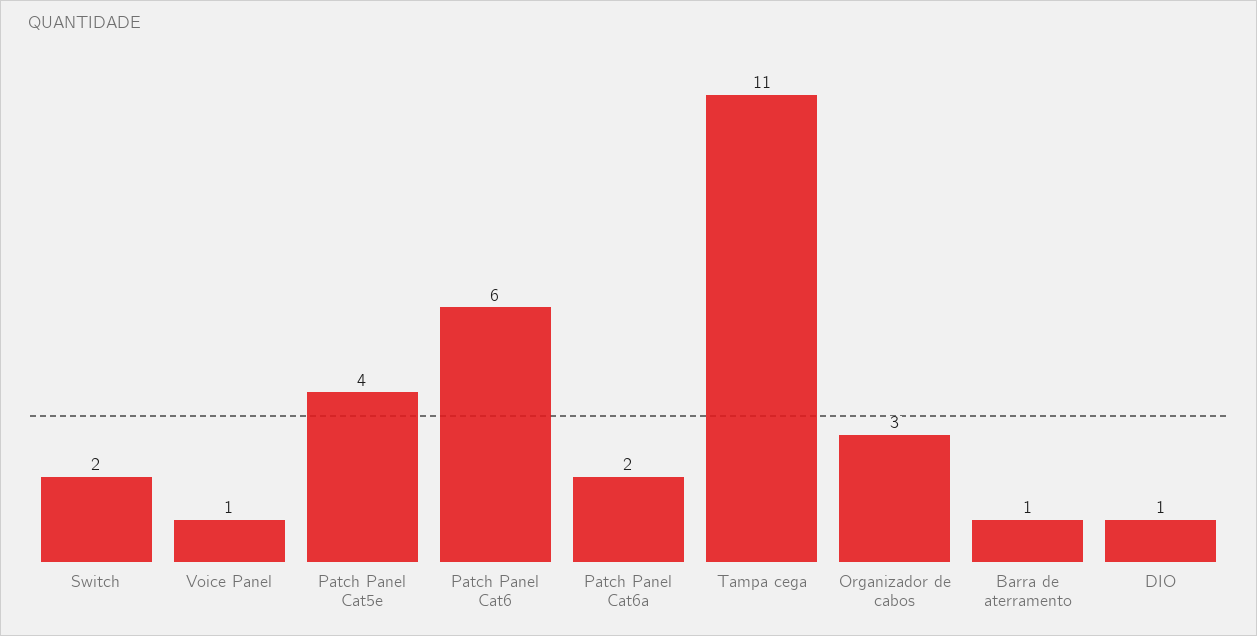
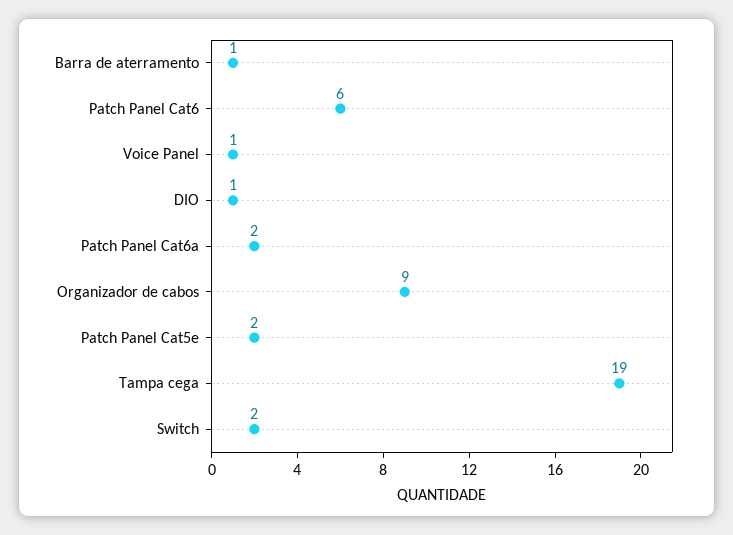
  {
    "Switch": 2,
    "Voice Panel": 1,
-   "Patch Panel Cat5e": 4,
+   "Patch Panel Cat5e": 2,
    "Patch Panel Cat6": 6,
    "Patch Panel Cat6a": 2,
-   "Tampa cega": 11,
+   "Tampa cega": 19,
-   "Organizador de cabos": 3,
+   "Organizador de cabos": 9,
    "Barra de aterramento": 1,
    "DIO": 1
  }

